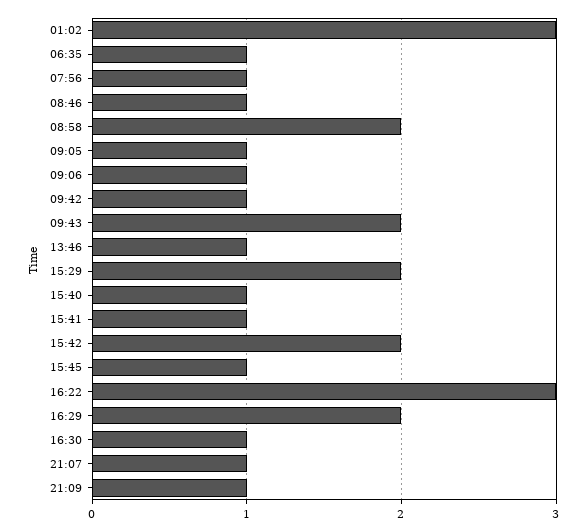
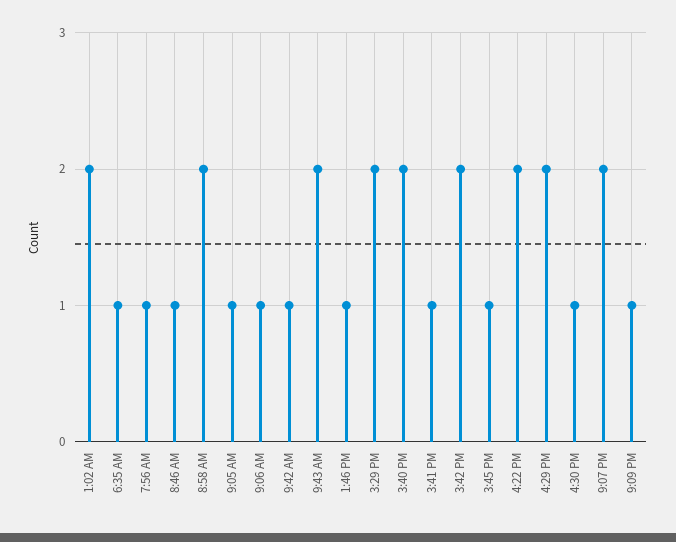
  {
-   "01:02": 3,
+   "01:02": 2,
    "06:35": 1,
    "07:56": 1,
    "08:46": 1,
    "08:58": 2,
    "09:05": 1,
    "09:06": 1,
    "09:42": 1,
    "09:43": 2,
    "13:46": 1,
    "15:29": 2,
-   "15:40": 1,
+   "15:40": 2,
    "15:41": 1,
    "15:42": 2,
    "15:45": 1,
-   "16:22": 3,
+   "16:22": 2,
    "16:29": 2,
    "16:30": 1,
-   "21:07": 1,
+   "21:07": 2,
    "21:09": 1
  }

